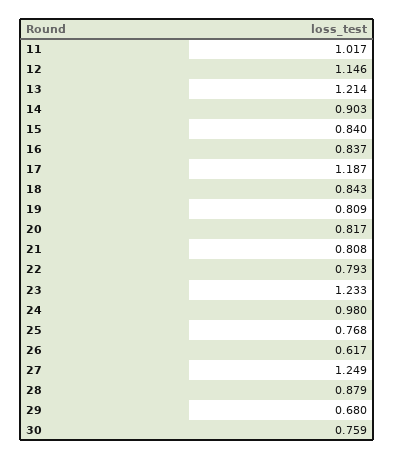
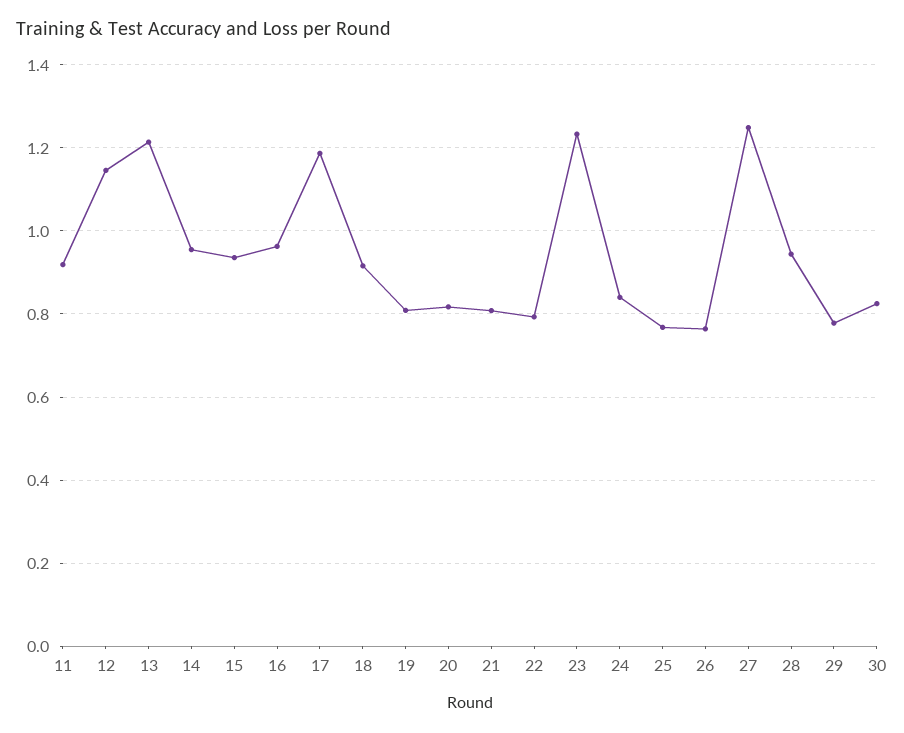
  {
-   "11": 1.017,
+   "11": 0.92,
    "12": 1.146,
    "13": 1.214,
-   "14": 0.903,
+   "14": 0.96,
-   "15": 0.84,
+   "15": 0.94,
-   "16": 0.837,
+   "16": 0.96,
    "17": 1.187,
-   "18": 0.843,
+   "18": 0.92,
    "19": 0.809,
    "20": 0.817,
    "21": 0.808,
    "22": 0.793,
    "23": 1.233,
-   "24": 0.98,
+   "24": 0.84,
    "25": 0.768,
-   "26": 0.617,
+   "26": 0.76,
    "27": 1.249,
-   "28": 0.879,
+   "28": 0.94,
-   "29": 0.68,
+   "29": 0.78,
-   "30": 0.759
+   "30": 0.82
  }

